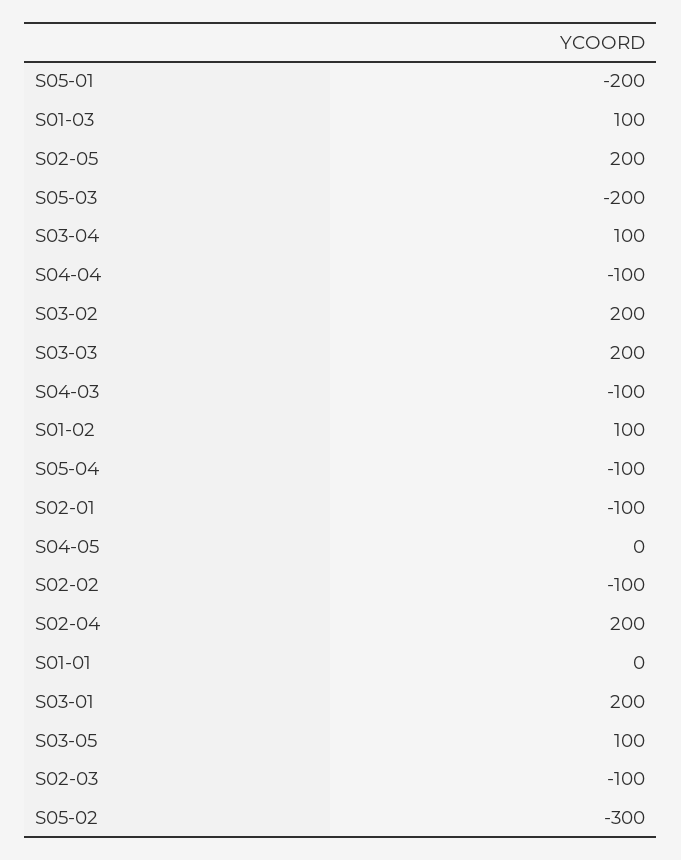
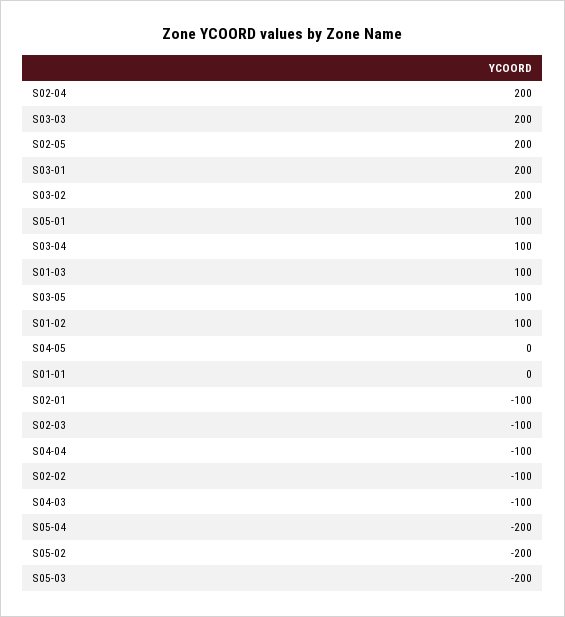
  {
-   "S05-01": -200,
+   "S05-01": 100,
    "S01-03": 100,
    "S02-05": 200,
    "S05-03": -200,
    "S03-04": 100,
    "S04-04": -100,
    "S03-02": 200,
    "S03-03": 200,
    "S04-03": -100,
    "S01-02": 100,
-   "S05-04": -100,
+   "S05-04": -200,
    "S02-01": -100,
    "S04-05": 0,
    "S02-02": -100,
    "S02-04": 200,
    "S01-01": 0,
    "S03-01": 200,
    "S03-05": 100,
    "S02-03": -100,
-   "S05-02": -300
+   "S05-02": -200
  }

